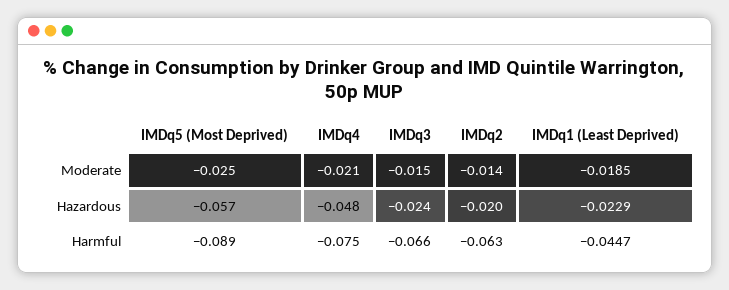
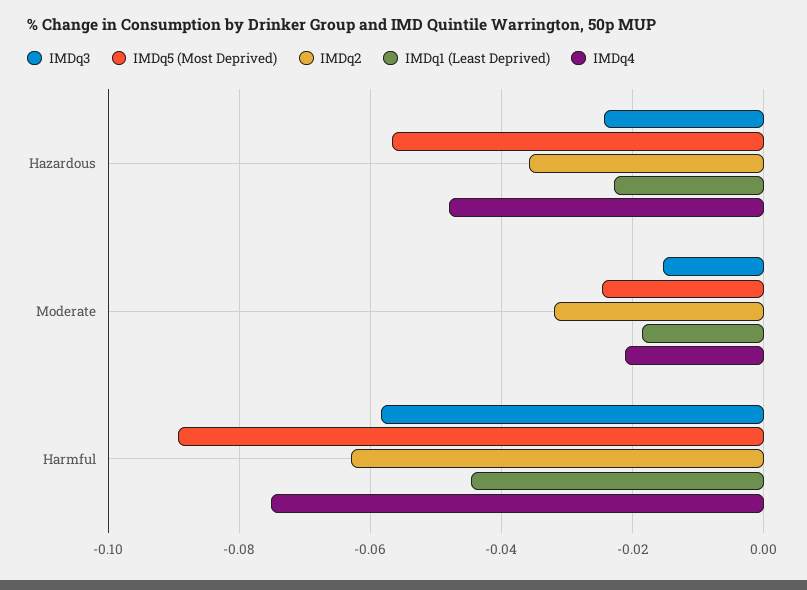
  {
    "IMDq5 (Most Deprived)": {
      "Moderate": -0.025,
      "Hazardous": -0.057,
      "Harmful": -0.089
    },
    "IMDq4": {
      "Moderate": -0.021,
      "Hazardous": -0.048,
      "Harmful": -0.075
    },
    "IMDq3": {
      "Moderate": -0.015,
      "Hazardous": -0.024,
-     "Harmful": -0.066
+     "Harmful": -0.058
    },
    "IMDq2": {
-     "Moderate": -0.014,
+     "Moderate": -0.032,
-     "Hazardous": -0.02,
+     "Hazardous": -0.036,
      "Harmful": -0.063
    },
    "IMDq1 (Least Deprived)": {
      "Moderate": -0.0185,
      "Hazardous": -0.0229,
      "Harmful": -0.0447
    }
  }

